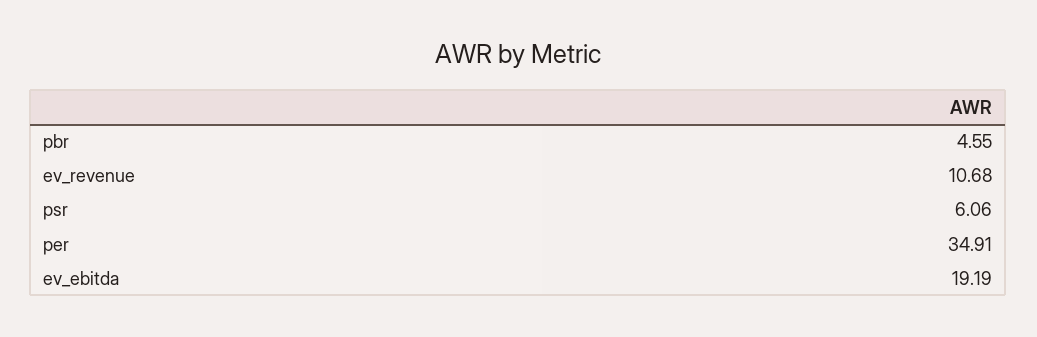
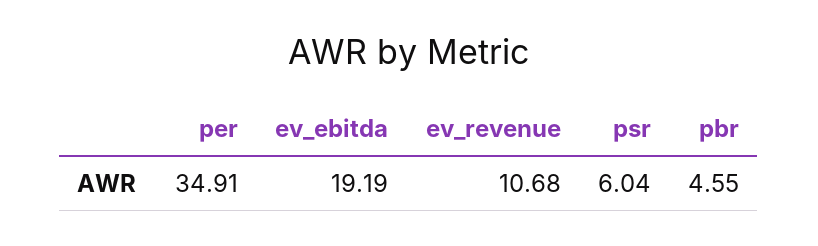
  {
    "pbr": 4.55,
    "ev_revenue": 10.68,
-   "psr": 6.06,
+   "psr": 6.04,
    "per": 34.91,
    "ev_ebitda": 19.19
  }

